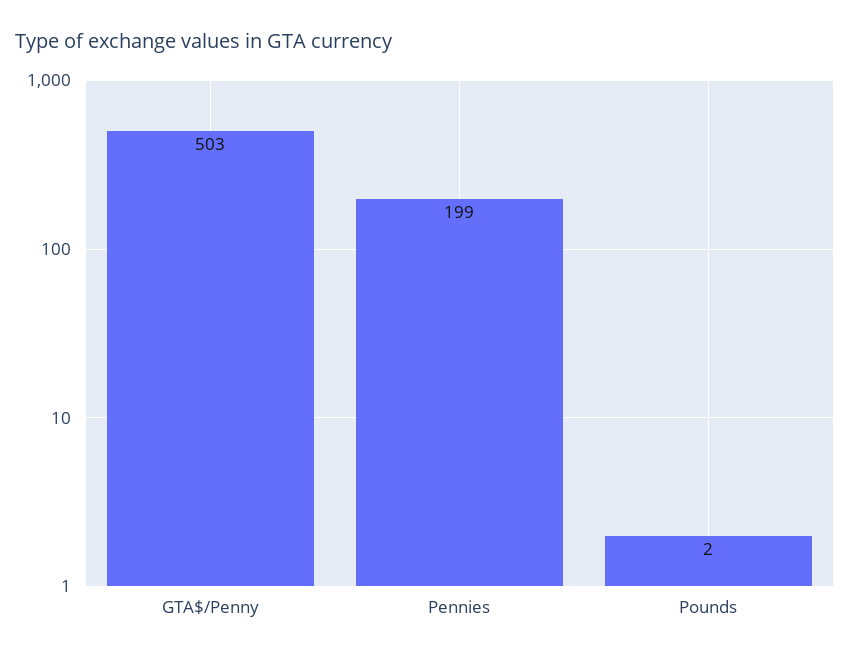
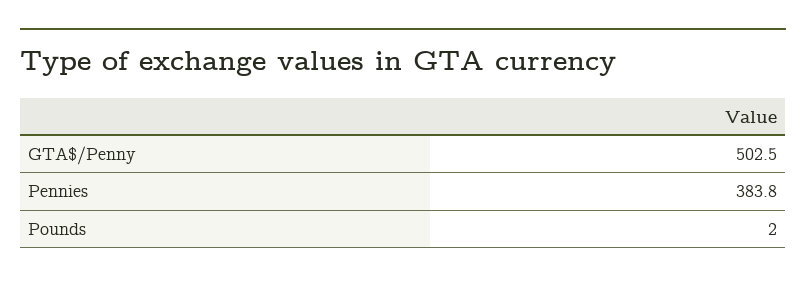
  {
    "GTA$/Penny": 502.5,
-   "Pennies": 199,
+   "Pennies": 383.8,
    "Pounds": 2
  }

